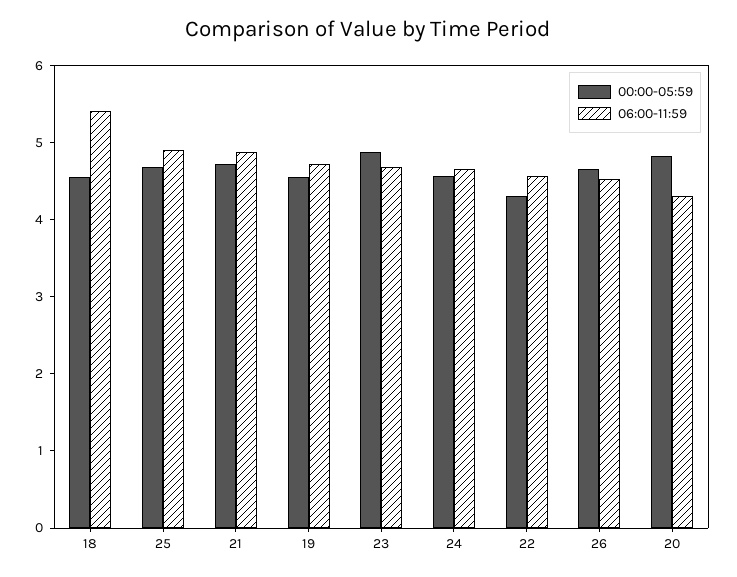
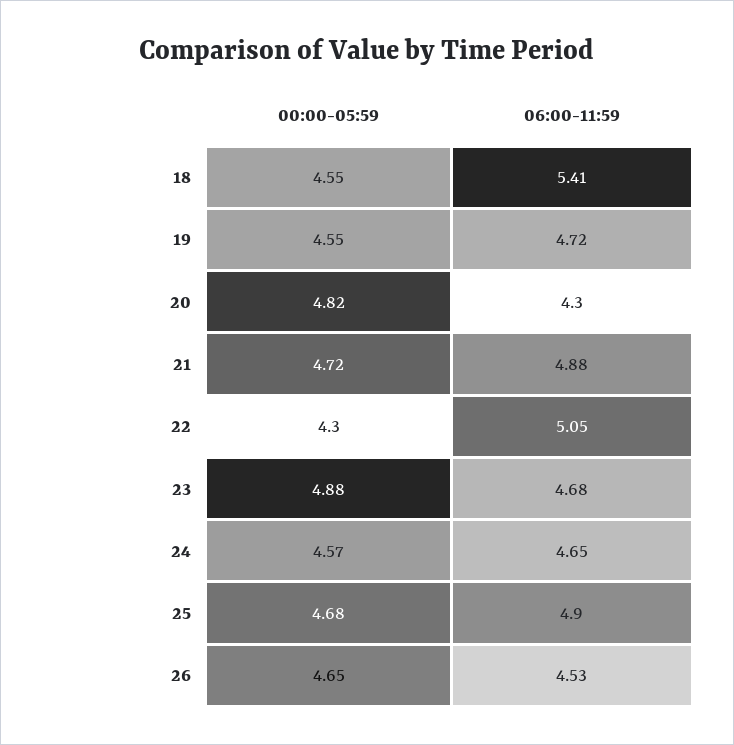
  {
    "00:00-05:59": {
      "18": 4.55,
      "25": 4.68,
      "21": 4.72,
      "19": 4.55,
      "23": 4.88,
      "24": 4.57,
      "22": 4.3,
      "26": 4.65,
      "20": 4.82
    },
    "06:00-11:59": {
      "18": 5.41,
      "25": 4.9,
      "21": 4.88,
      "19": 4.72,
      "23": 4.68,
      "24": 4.65,
-     "22": 4.6,
+     "22": 5.05,
      "26": 4.53,
      "20": 4.3
    }
  }

